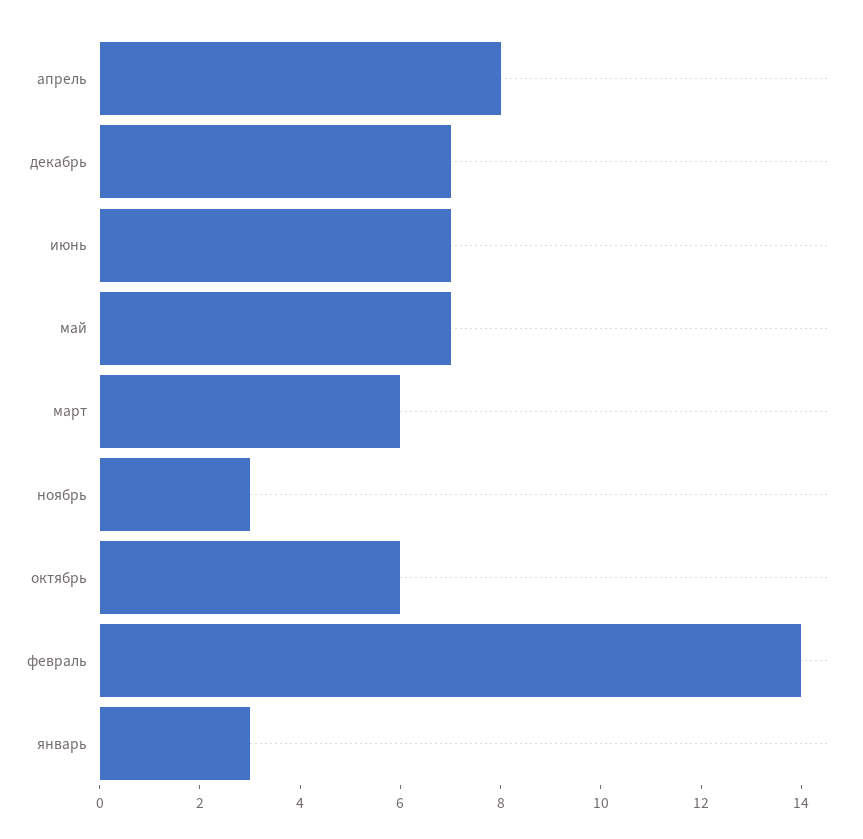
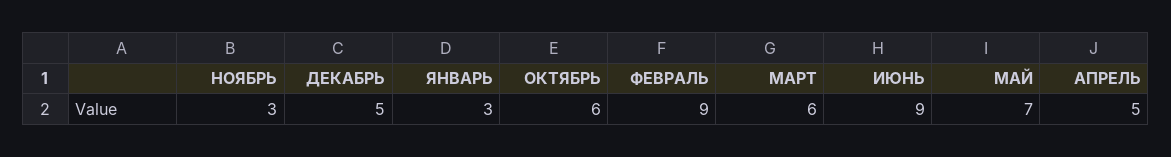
  {
-   "апрель": 8,
+   "апрель": 5,
-   "декабрь": 7,
+   "декабрь": 5,
-   "июнь": 7,
+   "июнь": 9,
    "май": 7,
    "март": 6,
    "ноябрь": 3,
    "октябрь": 6,
-   "февраль": 14,
+   "февраль": 9,
    "январь": 3
  }

